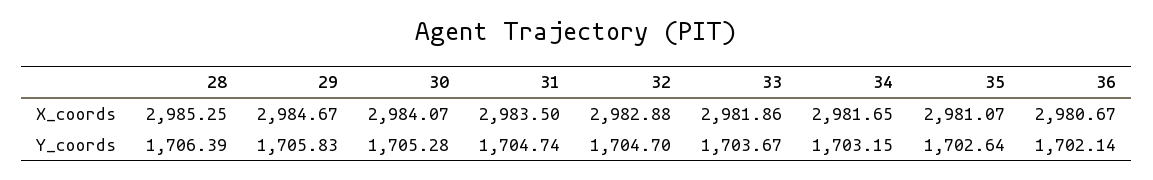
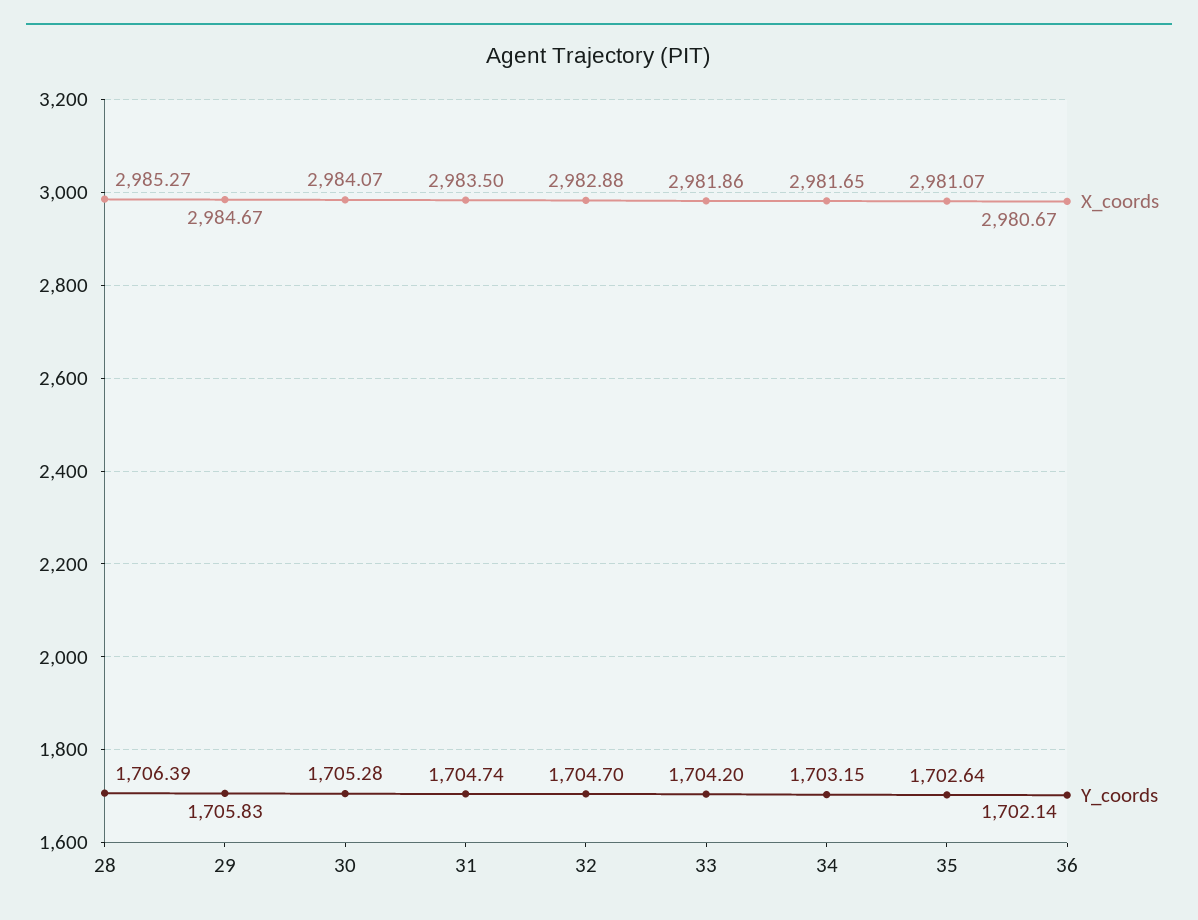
  {
    "X_coords": {
-     "28": 2985.25,
+     "28": 2985.27,
      "29": 2984.67,
      "30": 2984.07,
      "31": 2983.5,
      "32": 2982.88,
      "33": 2981.86,
      "34": 2981.65,
      "35": 2981.07,
      "36": 2980.67
    },
    "Y_coords": {
      "28": 1706.39,
      "29": 1705.83,
      "30": 1705.28,
      "31": 1704.74,
      "32": 1704.7,
-     "33": 1703.67,
+     "33": 1704.2,
      "34": 1703.15,
      "35": 1702.64,
      "36": 1702.14
    }
  }

